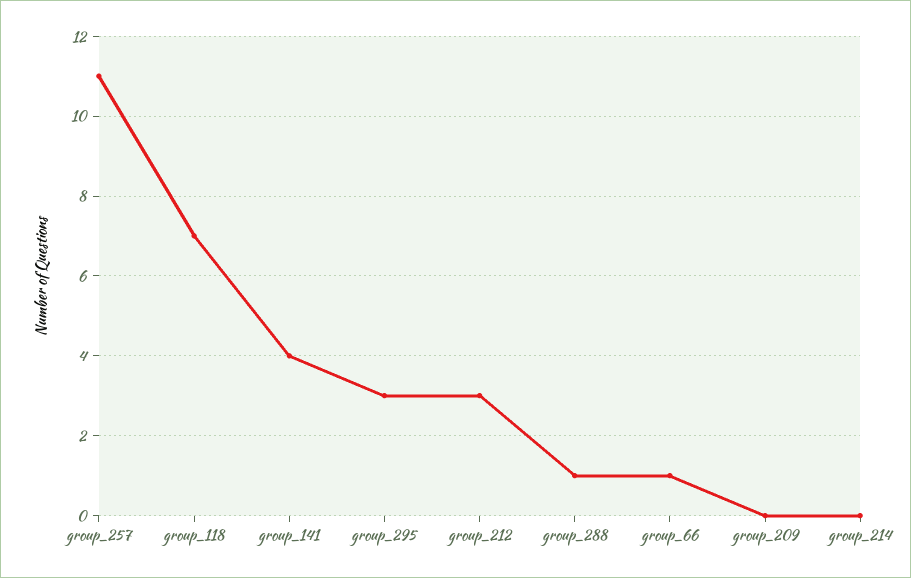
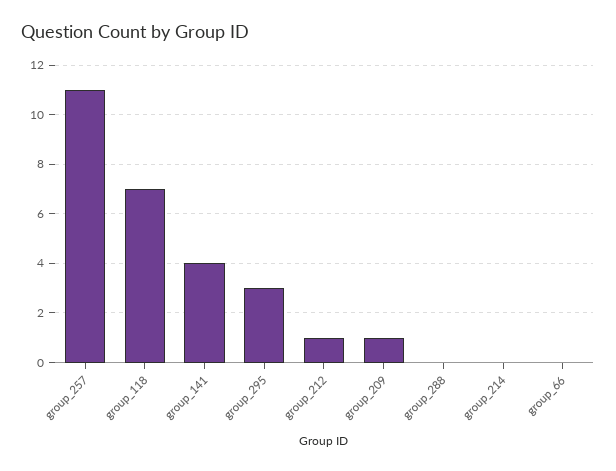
  {
    "group_257": 11,
    "group_118": 7,
    "group_141": 4,
    "group_295": 3,
-   "group_212": 3,
+   "group_212": 1,
-   "group_288": 1,
+   "group_288": 0,
-   "group_66": 1,
+   "group_66": 0,
-   "group_209": 0,
+   "group_209": 1,
    "group_214": 0
  }

